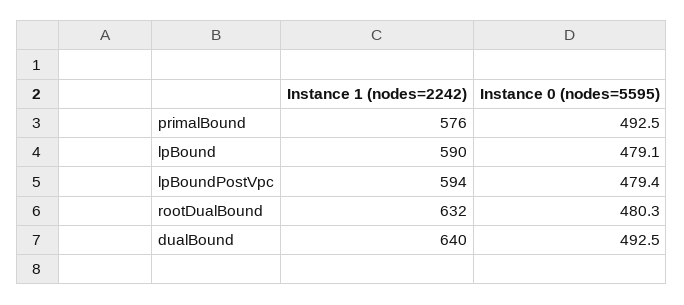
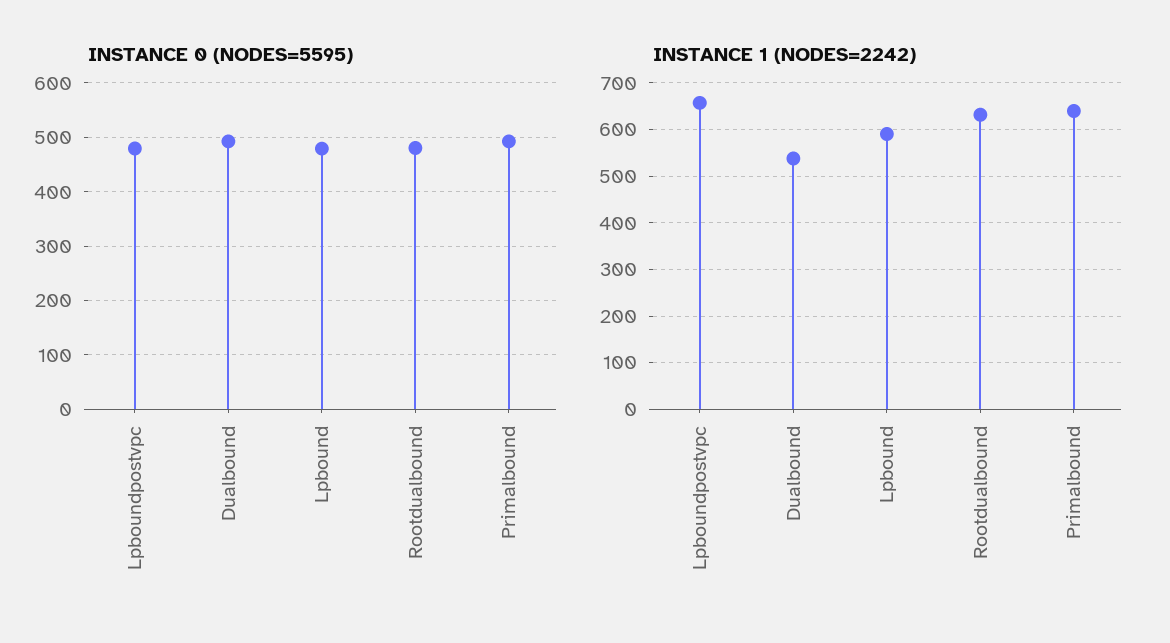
  {
    "Instance 1 (nodes=2242)": {
-     "primalBound": 576,
+     "primalBound": 640,
      "lpBound": 590,
-     "lpBoundPostVpc": 594,
+     "lpBoundPostVpc": 660,
      "rootDualBound": 632,
-     "dualBound": 640
+     "dualBound": 540
    },
    "Instance 0 (nodes=5595)": {
      "primalBound": 492.5,
      "lpBound": 479.1,
      "lpBoundPostVpc": 479.4,
      "rootDualBound": 480.3,
      "dualBound": 492.5
    }
  }

